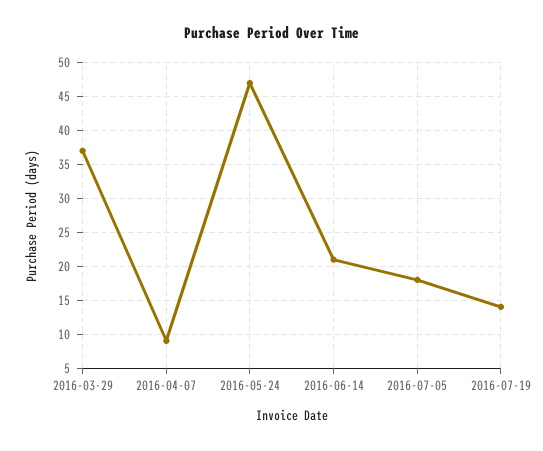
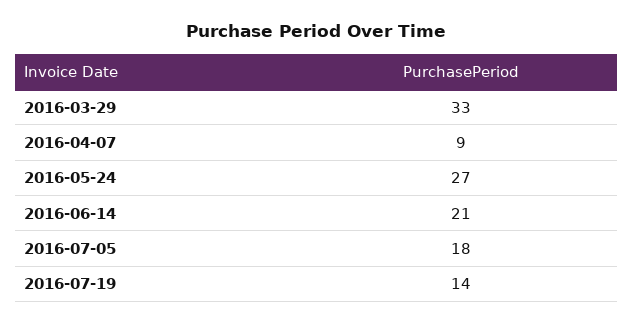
  {
-   "2016-03-29": 37,
+   "2016-03-29": 33,
    "2016-04-07": 9,
-   "2016-05-24": 47,
+   "2016-05-24": 27,
    "2016-06-14": 21,
    "2016-07-05": 18,
    "2016-07-19": 14
  }

